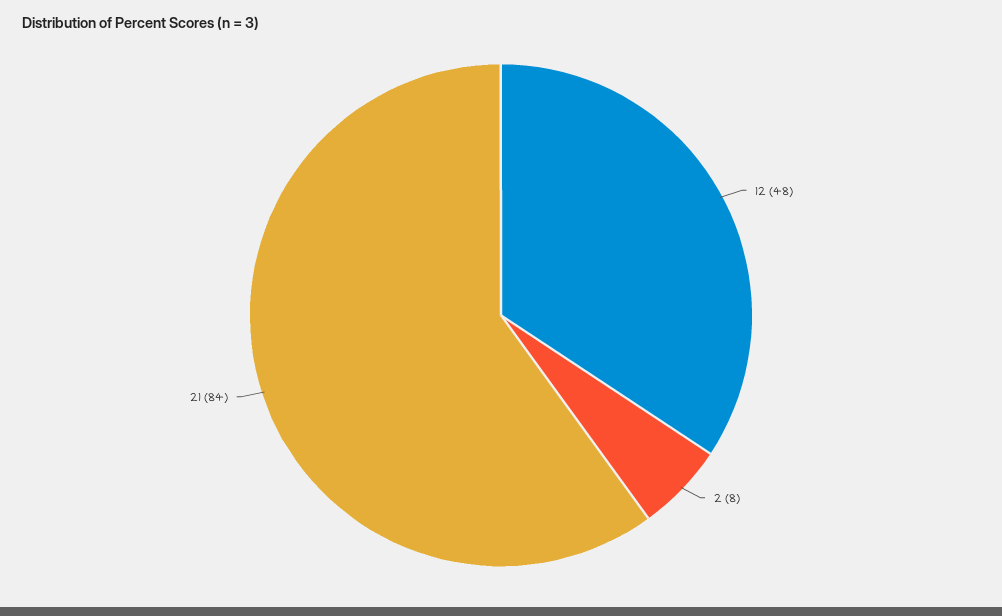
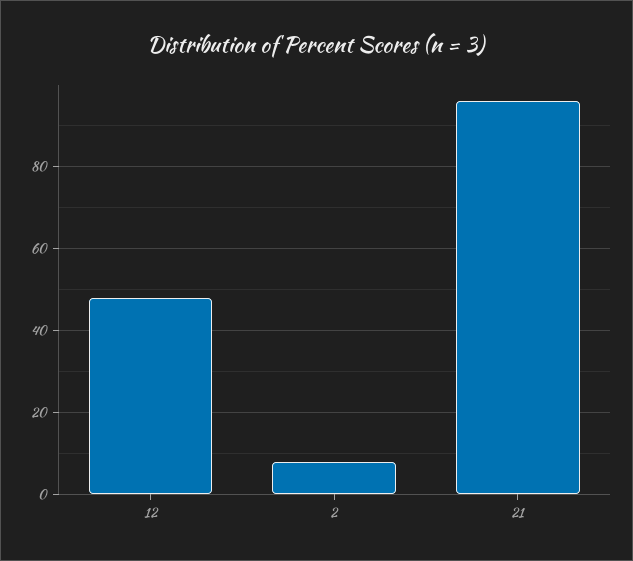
  {
    "12": 48,
    "2": 8,
-   "21": 84
+   "21": 95
  }

